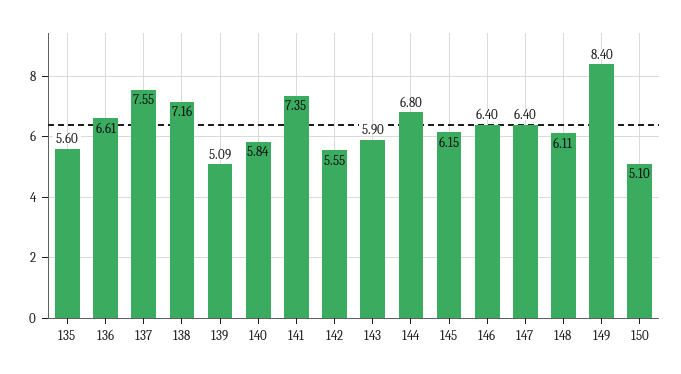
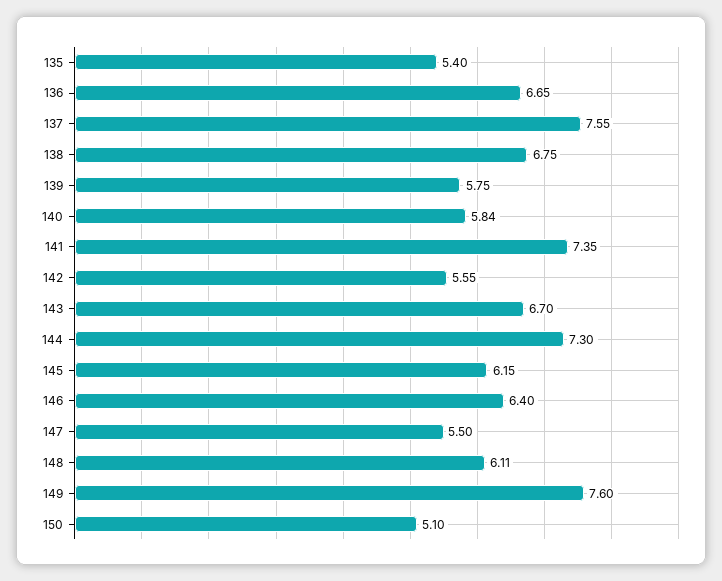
  {
-   "135": 5.6,
+   "135": 5.4,
-   "136": 6.61,
+   "136": 6.65,
    "137": 7.55,
-   "138": 7.16,
+   "138": 6.75,
-   "139": 5.09,
+   "139": 5.75,
    "140": 5.84,
    "141": 7.35,
    "142": 5.55,
-   "143": 5.9,
+   "143": 6.7,
-   "144": 6.8,
+   "144": 7.3,
    "145": 6.15,
    "146": 6.4,
-   "147": 6.4,
+   "147": 5.5,
    "148": 6.11,
-   "149": 8.4,
+   "149": 7.6,
    "150": 5.1
  }

